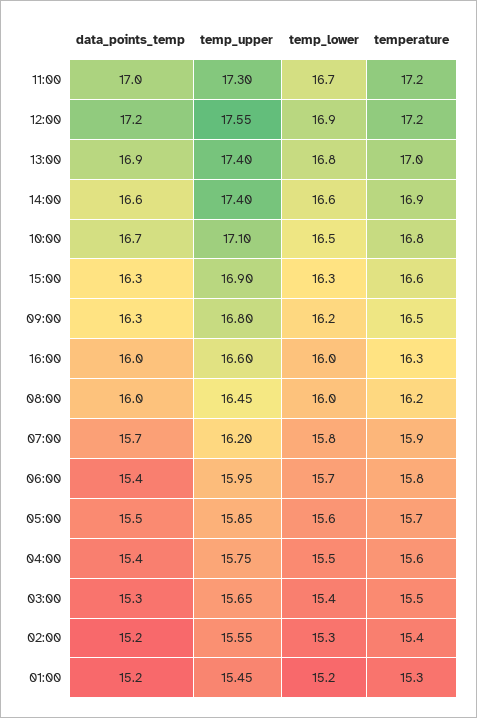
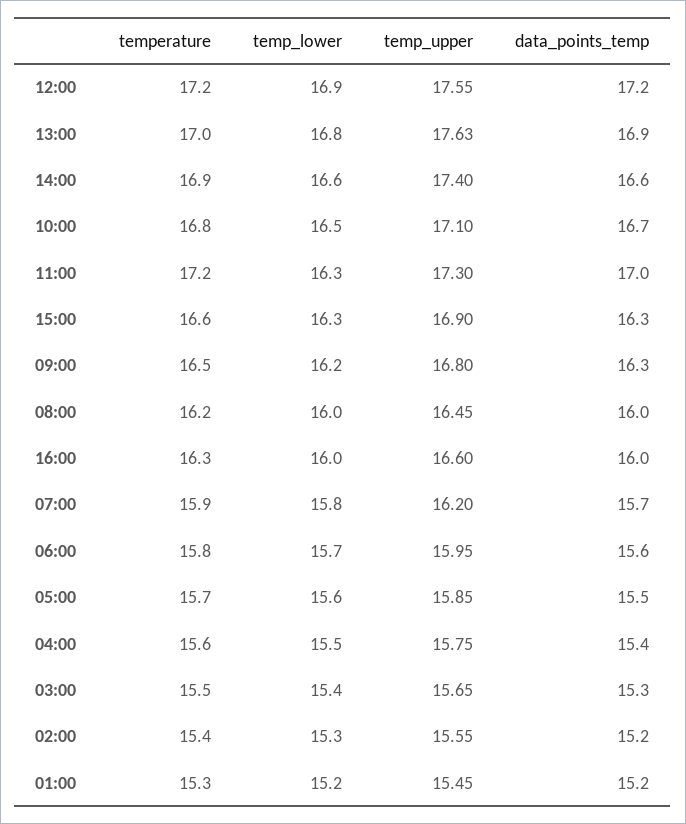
  {
    "data_points_temp": {
      "11:00": 17,
      "12:00": 17.2,
      "13:00": 16.9,
      "14:00": 16.6,
      "10:00": 16.7,
      "15:00": 16.3,
      "09:00": 16.3,
      "16:00": 16,
      "08:00": 16,
      "07:00": 15.7,
-     "06:00": 15.4,
+     "06:00": 15.6,
      "05:00": 15.5,
      "04:00": 15.4,
      "03:00": 15.3,
      "02:00": 15.2,
      "01:00": 15.2
    },
    "temp_upper": {
      "11:00": 17.3,
      "12:00": 17.55,
-     "13:00": 17.4,
+     "13:00": 17.63,
      "14:00": 17.4,
      "10:00": 17.1,
      "15:00": 16.9,
      "09:00": 16.8,
      "16:00": 16.6,
      "08:00": 16.45,
      "07:00": 16.2,
      "06:00": 15.95,
      "05:00": 15.85,
      "04:00": 15.75,
      "03:00": 15.65,
      "02:00": 15.55,
      "01:00": 15.45
    },
    "temp_lower": {
-     "11:00": 16.7,
+     "11:00": 16.3,
      "12:00": 16.9,
      "13:00": 16.8,
      "14:00": 16.6,
      "10:00": 16.5,
      "15:00": 16.3,
      "09:00": 16.2,
      "16:00": 16,
      "08:00": 16,
      "07:00": 15.8,
      "06:00": 15.7,
      "05:00": 15.6,
      "04:00": 15.5,
      "03:00": 15.4,
      "02:00": 15.3,
      "01:00": 15.2
    },
    "temperature": {
      "11:00": 17.2,
      "12:00": 17.2,
      "13:00": 17,
      "14:00": 16.9,
      "10:00": 16.8,
      "15:00": 16.6,
      "09:00": 16.5,
      "16:00": 16.3,
      "08:00": 16.2,
      "07:00": 15.9,
      "06:00": 15.8,
      "05:00": 15.7,
      "04:00": 15.6,
      "03:00": 15.5,
      "02:00": 15.4,
      "01:00": 15.3
    }
  }

